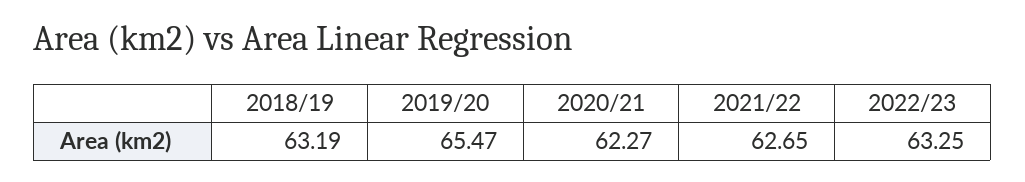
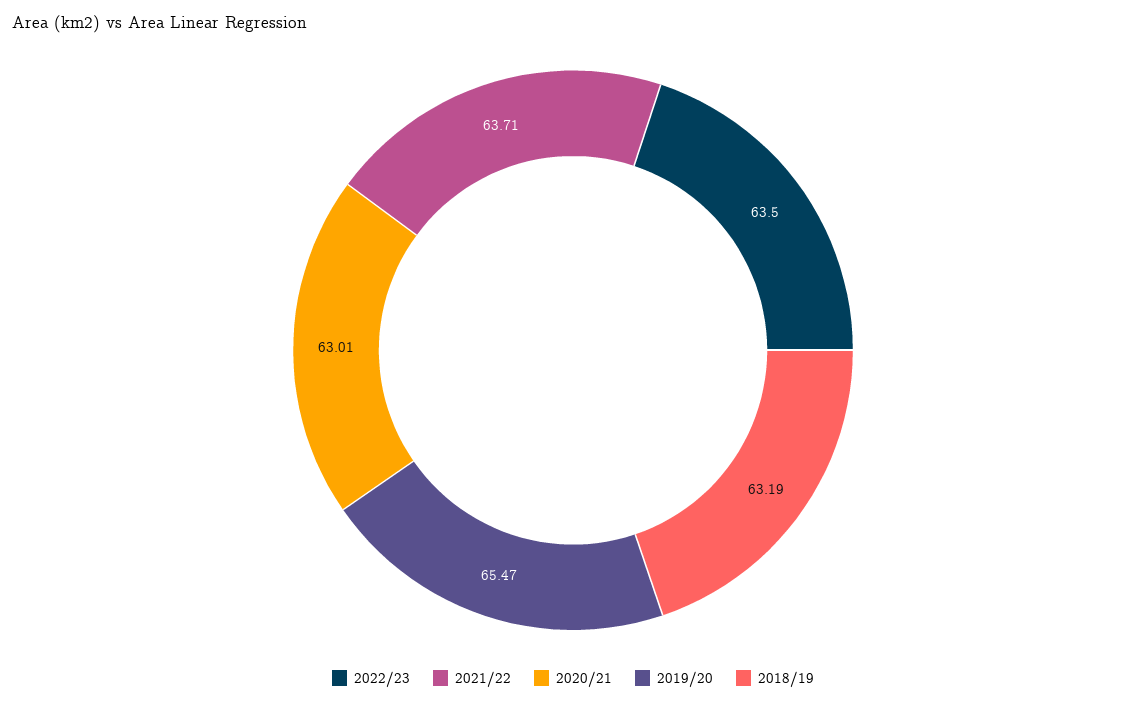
  {
    "2018/19": 63.19,
    "2019/20": 65.47,
-   "2020/21": 62.27,
+   "2020/21": 63.01,
-   "2021/22": 62.65,
+   "2021/22": 63.71,
-   "2022/23": 63.25
+   "2022/23": 63.5
  }

